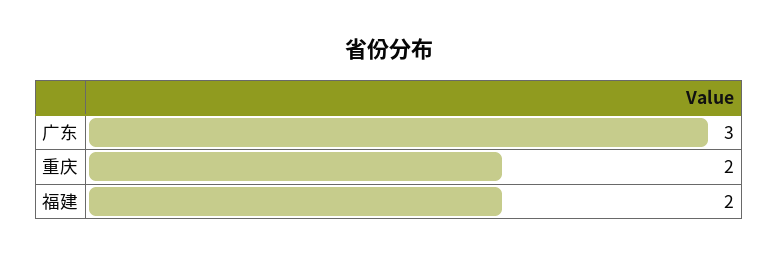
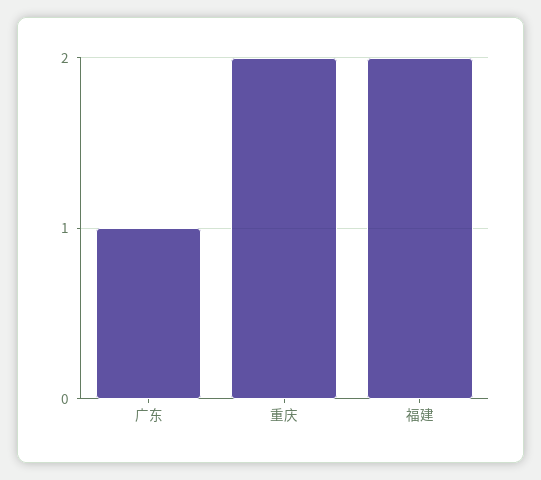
  {
-   "广东": 3,
+   "广东": 1,
    "重庆": 2,
    "福建": 2
  }

